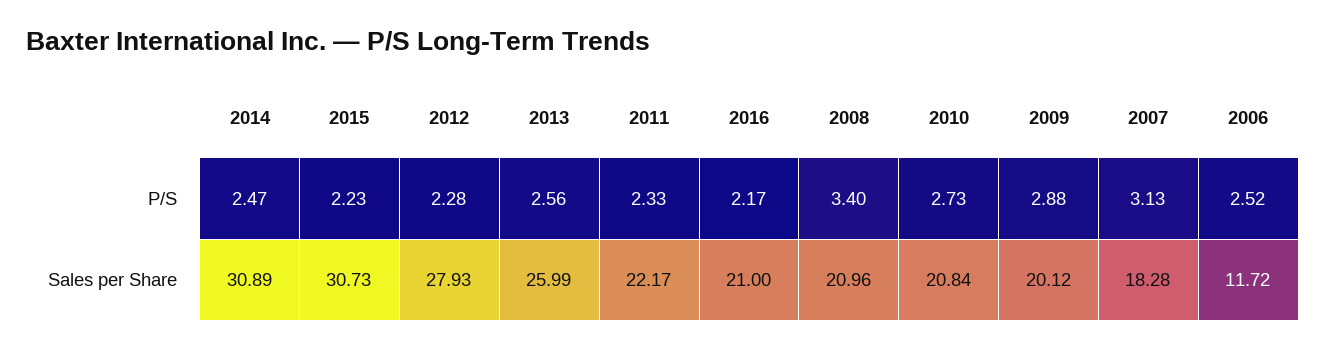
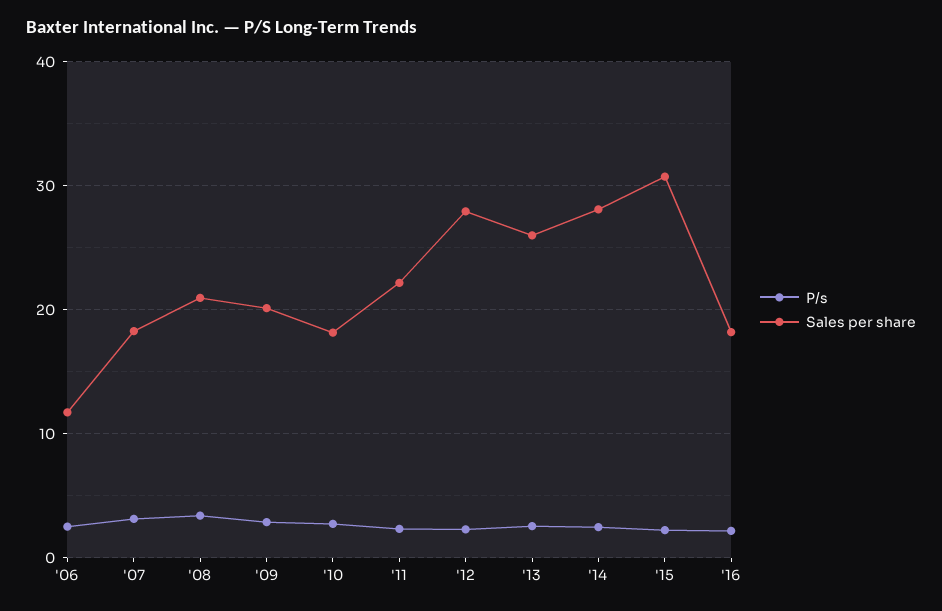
  {
    "P/S": {
      "2014": 2.47,
      "2015": 2.23,
      "2012": 2.28,
      "2013": 2.56,
      "2011": 2.33,
      "2016": 2.17,
      "2008": 3.4,
      "2010": 2.73,
      "2009": 2.88,
      "2007": 3.13,
      "2006": 2.52
    },
    "Sales per Share": {
-     "2014": 30.89,
+     "2014": 28,
      "2015": 30.73,
      "2012": 27.93,
      "2013": 25.99,
      "2011": 22.17,
-     "2016": 21,
+     "2016": 18,
      "2008": 20.96,
-     "2010": 20.84,
+     "2010": 18,
      "2009": 20.12,
      "2007": 18.28,
      "2006": 11.72
    }
  }

